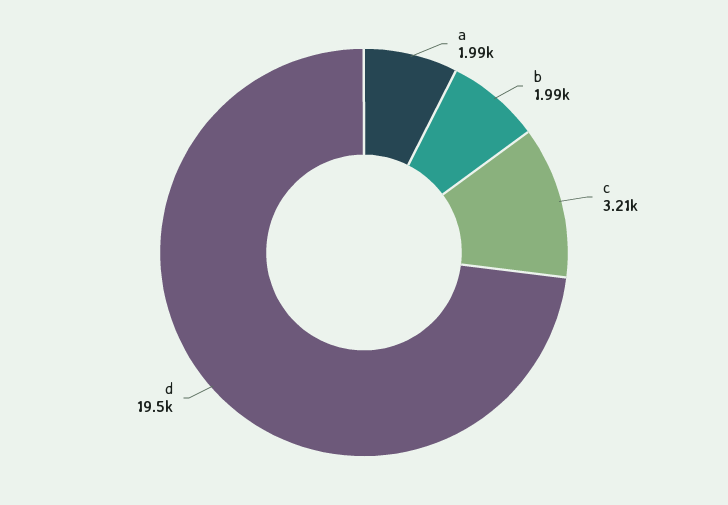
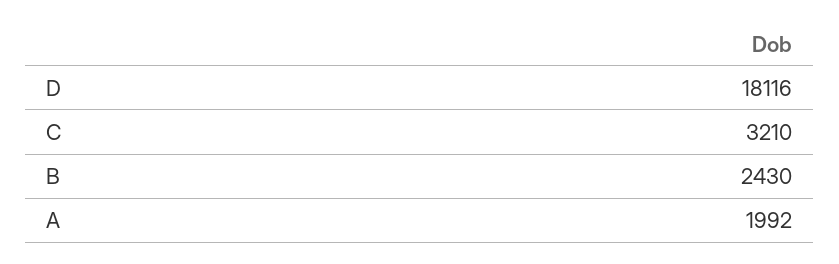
  {
    "a": 1992,
-   "b": 1990,
+   "b": 2430,
    "c": 3210,
-   "d": 19500
+   "d": 18116
  }

